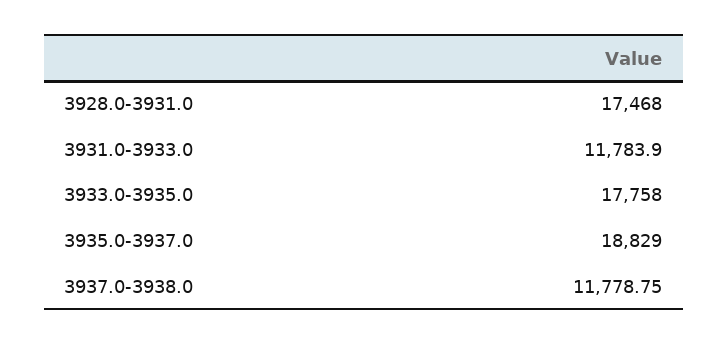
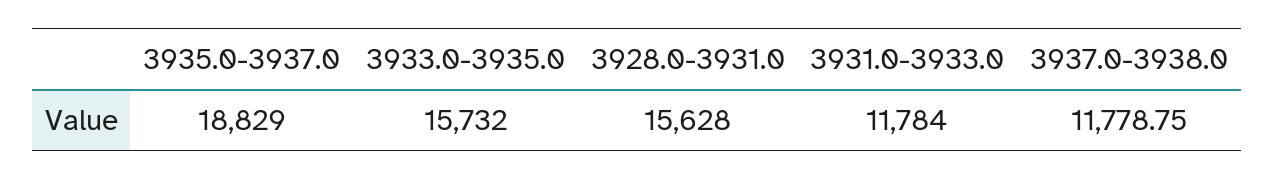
  {
-   "3928.0-3931.0": 17468,
+   "3928.0-3931.0": 15628,
-   "3931.0-3933.0": 11783.9,
+   "3931.0-3933.0": 11784,
-   "3933.0-3935.0": 17758,
+   "3933.0-3935.0": 15732,
    "3935.0-3937.0": 18829,
    "3937.0-3938.0": 11778.75
  }

